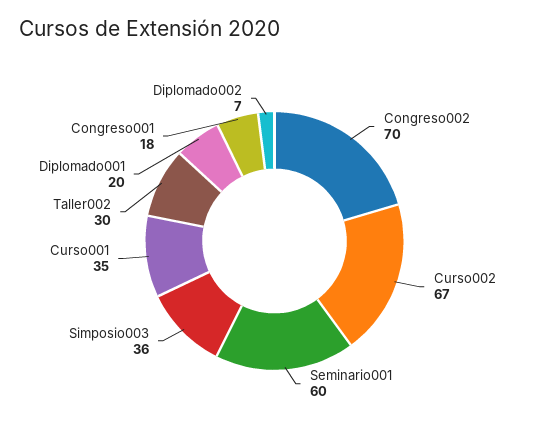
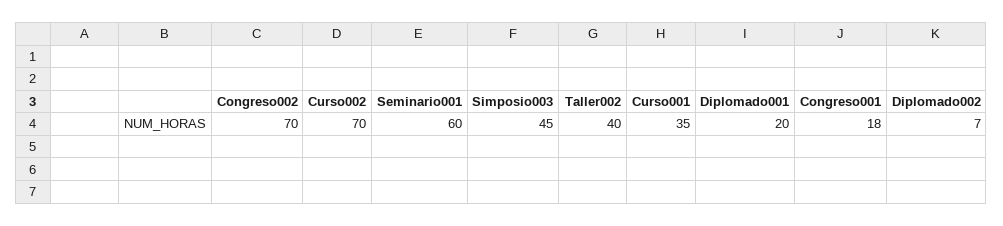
  {
    "Congreso002": 70,
-   "Curso002": 67,
+   "Curso002": 70,
    "Seminario001": 60,
-   "Simposio003": 36,
+   "Simposio003": 45,
    "Curso001": 35,
-   "Taller002": 30,
+   "Taller002": 40,
    "Diplomado001": 20,
    "Congreso001": 18,
    "Diplomado002": 7
  }

